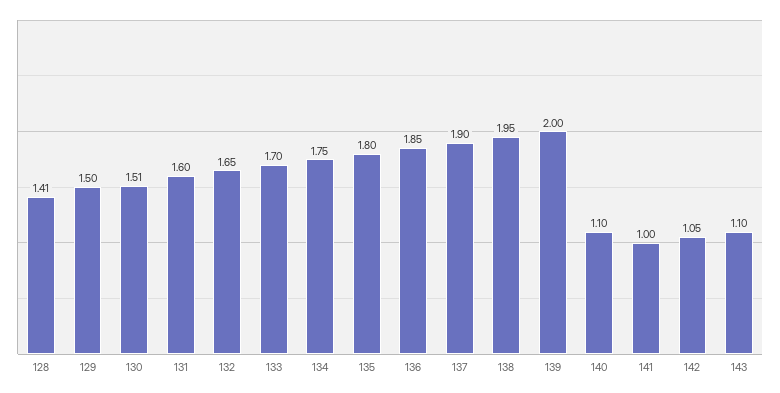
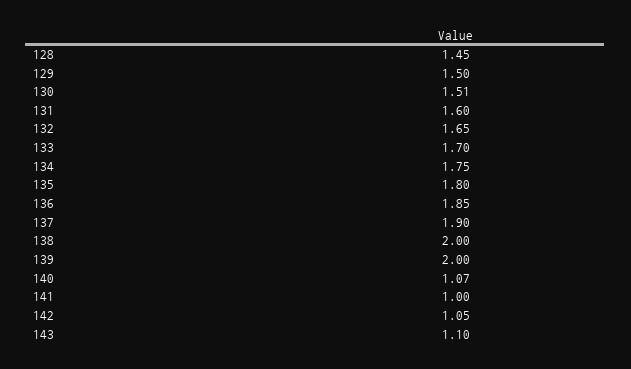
  {
-   "128": 1.41,
+   "128": 1.45,
    "129": 1.5,
    "130": 1.51,
    "131": 1.6,
    "132": 1.65,
    "133": 1.7,
    "134": 1.75,
    "135": 1.8,
    "136": 1.85,
    "137": 1.9,
-   "138": 1.95,
+   "138": 2,
    "139": 2,
-   "140": 1.1,
+   "140": 1.07,
    "141": 1,
    "142": 1.05,
    "143": 1.1
  }

